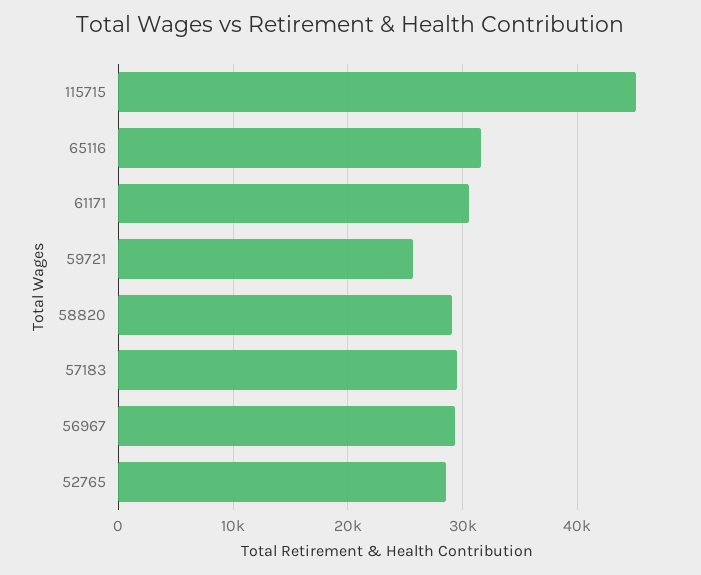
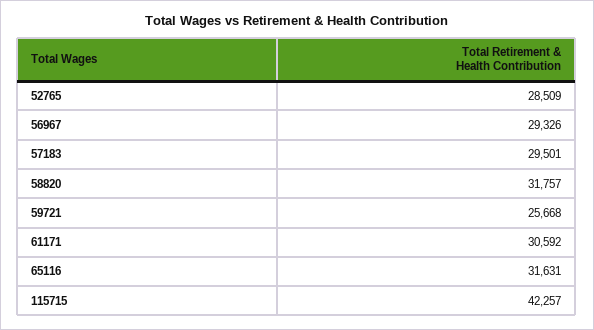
  {
-   "115715": 45000,
+   "115715": 42257,
    "65116": 31631,
    "61171": 30592,
    "59721": 25668,
-   "58820": 29000,
+   "58820": 31757,
    "57183": 29501,
    "56967": 29326,
    "52765": 28509
  }

